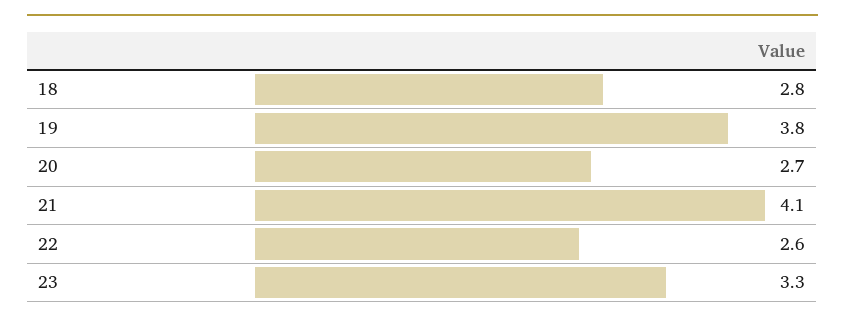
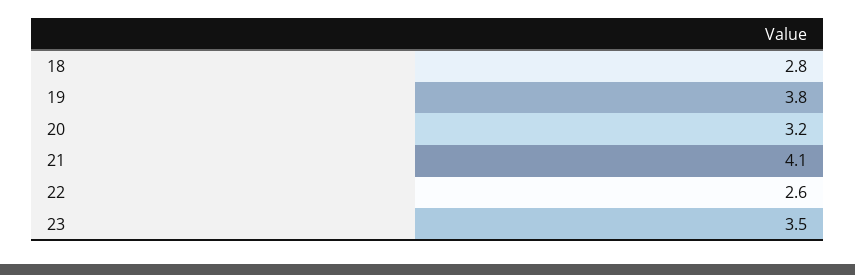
  {
    "18": 2.8,
    "19": 3.8,
-   "20": 2.7,
+   "20": 3.2,
    "21": 4.1,
    "22": 2.6,
-   "23": 3.3
+   "23": 3.5
  }

